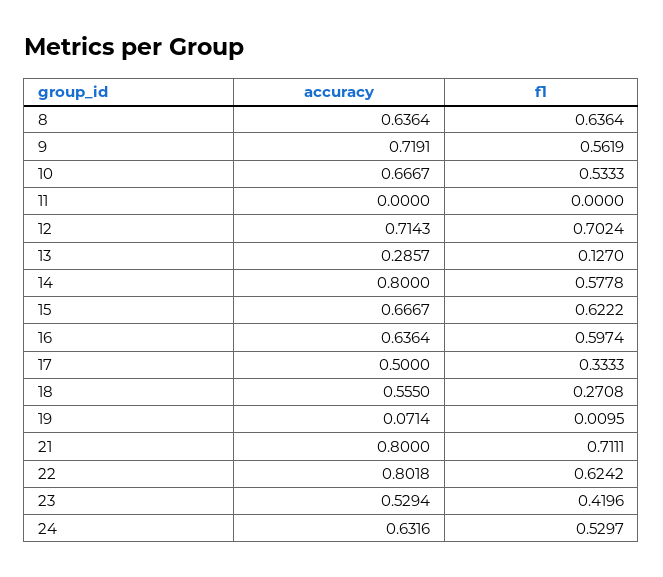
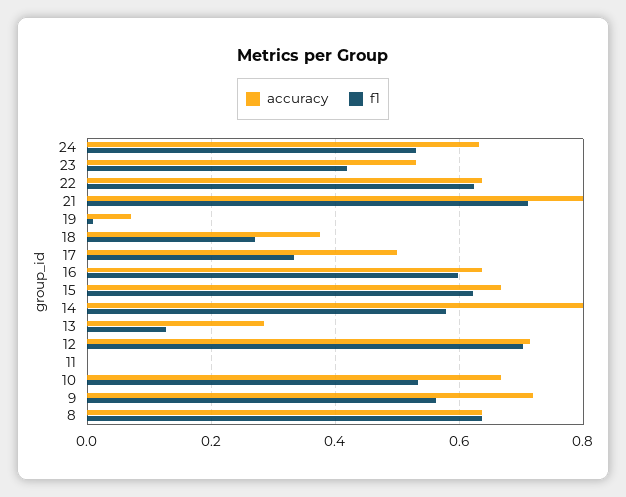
  {
    "accuracy": {
      "8": 0.6364,
      "9": 0.7191,
      "10": 0.6667,
      "11": 0,
      "12": 0.7143,
      "13": 0.2857,
      "14": 0.8,
      "15": 0.6667,
      "16": 0.6364,
      "17": 0.5,
-     "18": 0.555,
+     "18": 0.38,
      "19": 0.0714,
      "21": 0.8,
-     "22": 0.8018,
+     "22": 0.64,
      "23": 0.5294,
      "24": 0.6316
    },
    "f1": {
      "8": 0.6364,
      "9": 0.5619,
      "10": 0.5333,
      "11": 0,
      "12": 0.7024,
      "13": 0.127,
      "14": 0.5778,
      "15": 0.6222,
      "16": 0.5974,
      "17": 0.3333,
      "18": 0.2708,
      "19": 0.0095,
      "21": 0.7111,
      "22": 0.6242,
      "23": 0.4196,
      "24": 0.5297
    }
  }

